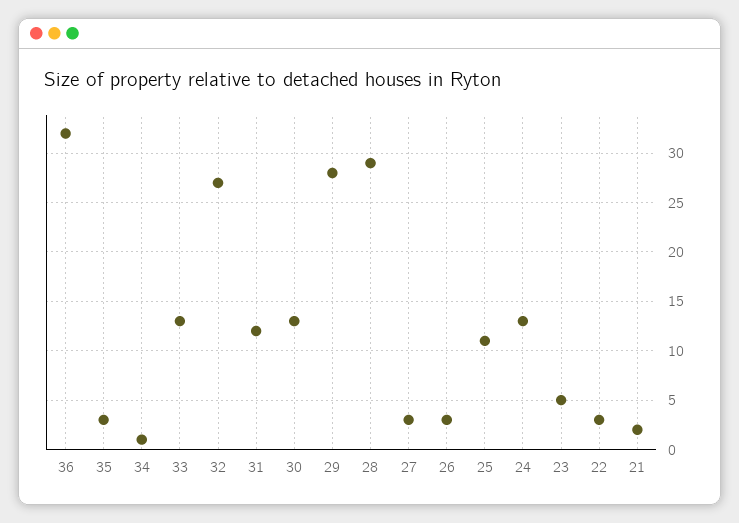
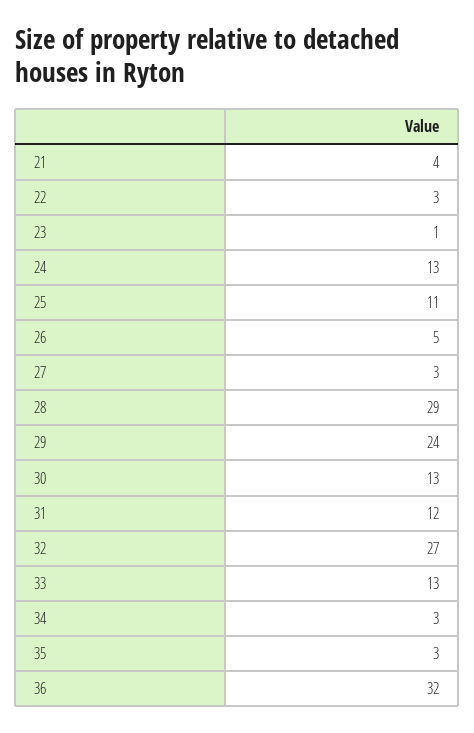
  {
    "36": 32,
    "35": 3,
-   "34": 1,
+   "34": 3,
    "33": 13,
    "32": 27,
    "31": 12,
    "30": 13,
-   "29": 28,
+   "29": 24,
    "28": 29,
    "27": 3,
-   "26": 3,
+   "26": 5,
    "25": 11,
    "24": 13,
-   "23": 5,
+   "23": 1,
    "22": 3,
-   "21": 2
+   "21": 4
  }

